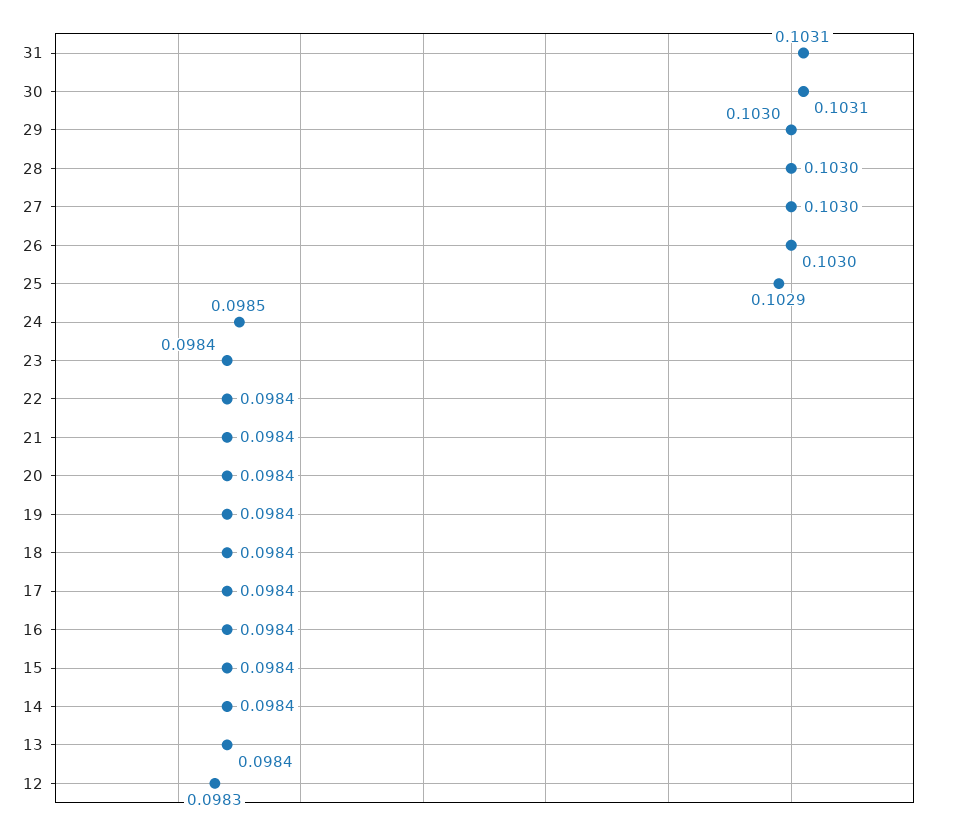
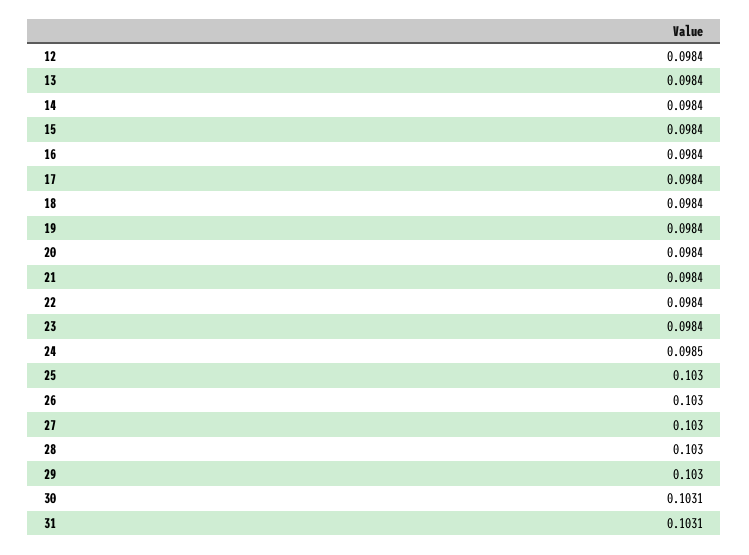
  {
    "31": 0.1031,
    "30": 0.1031,
    "29": 0.103,
    "28": 0.103,
    "27": 0.103,
    "26": 0.103,
-   "25": 0.1029,
+   "25": 0.103,
    "24": 0.0985,
    "23": 0.0984,
    "22": 0.0984,
    "21": 0.0984,
    "20": 0.0984,
    "19": 0.0984,
    "18": 0.0984,
    "17": 0.0984,
    "16": 0.0984,
    "15": 0.0984,
    "14": 0.0984,
    "13": 0.0984,
-   "12": 0.0983
+   "12": 0.0984
  }

